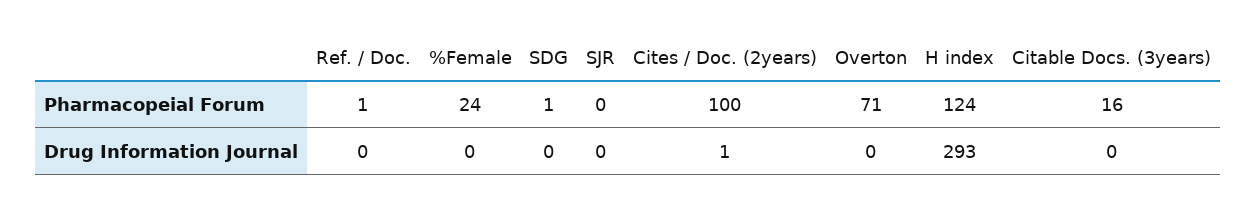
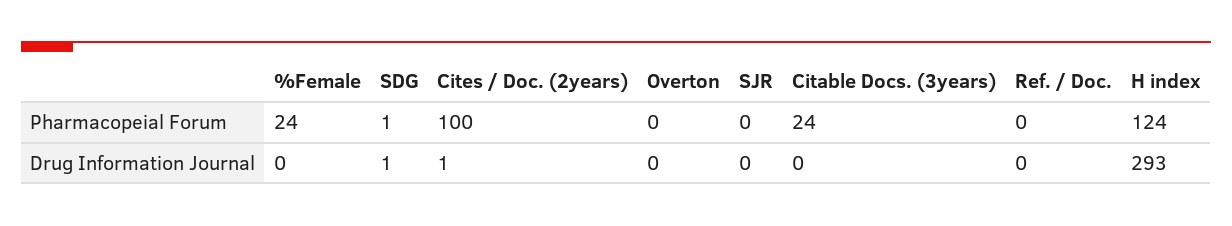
  {
    "Ref. / Doc.": {
-     "Pharmacopeial Forum": 1,
+     "Pharmacopeial Forum": 0,
      "Drug Information Journal": 0
    },
    "%Female": {
      "Pharmacopeial Forum": 24,
      "Drug Information Journal": 0
    },
    "SDG": {
      "Pharmacopeial Forum": 1,
-     "Drug Information Journal": 0
+     "Drug Information Journal": 1
    },
    "SJR": {
      "Pharmacopeial Forum": 0,
      "Drug Information Journal": 0
    },
    "Cites / Doc. (2years)": {
      "Pharmacopeial Forum": 100,
      "Drug Information Journal": 1
    },
    "Overton": {
-     "Pharmacopeial Forum": 71,
+     "Pharmacopeial Forum": 0,
      "Drug Information Journal": 0
    },
    "H index": {
      "Pharmacopeial Forum": 124,
      "Drug Information Journal": 293
    },
    "Citable Docs. (3years)": {
-     "Pharmacopeial Forum": 16,
+     "Pharmacopeial Forum": 24,
      "Drug Information Journal": 0
    }
  }

